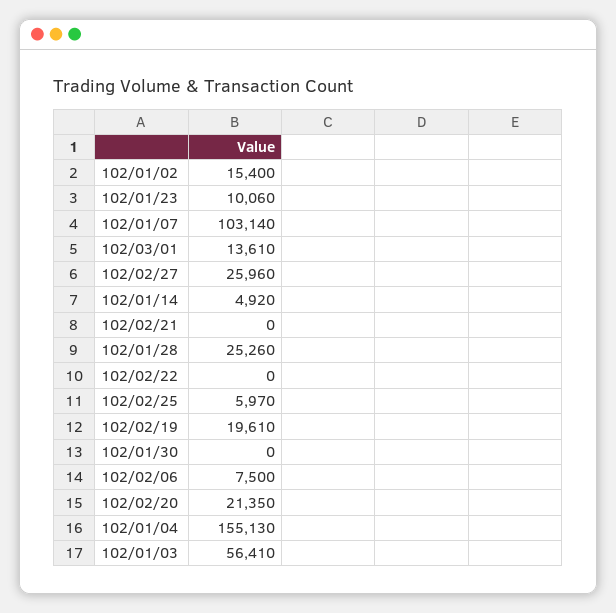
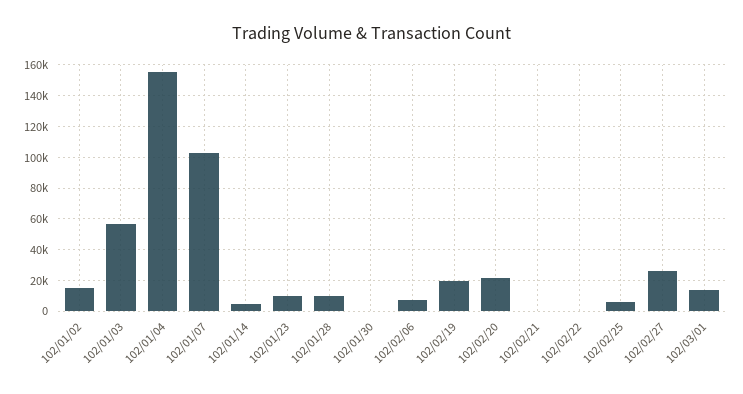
  {
    "102/01/02": 15400,
    "102/01/23": 10060,
    "102/01/07": 103140,
    "102/03/01": 13610,
    "102/02/27": 25960,
    "102/01/14": 4920,
    "102/02/21": 0,
-   "102/01/28": 25260,
+   "102/01/28": 10000,
    "102/02/22": 0,
    "102/02/25": 5970,
    "102/02/19": 19610,
    "102/01/30": 0,
    "102/02/06": 7500,
    "102/02/20": 21350,
    "102/01/04": 155130,
    "102/01/03": 56410
  }

